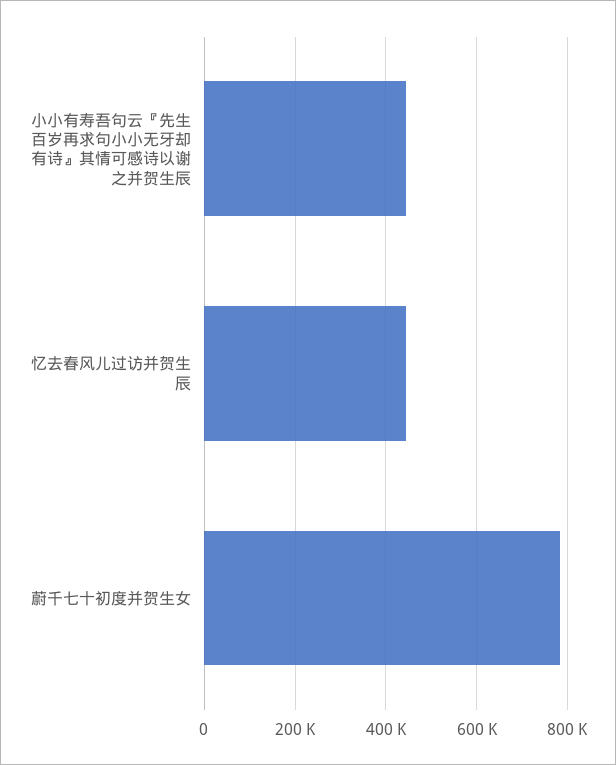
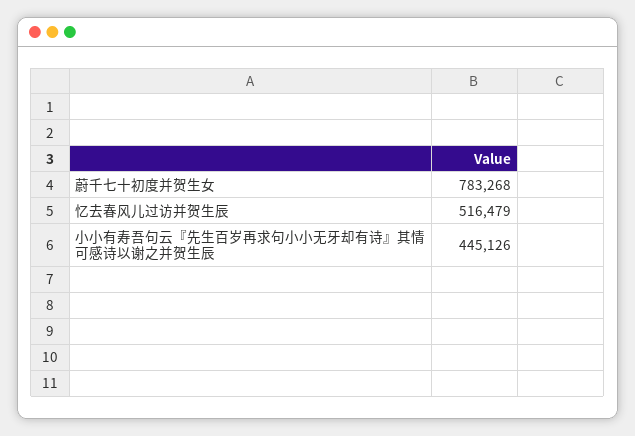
  {
    "小小有寿吾句云『先生百岁再求句小小无牙却有诗』其情可感诗以谢之并贺生辰": 445126,
-   "忆去春风儿过访并贺生辰": 440000,
+   "忆去春风儿过访并贺生辰": 516479,
    "蔚千七十初度并贺生女": 783268
  }

